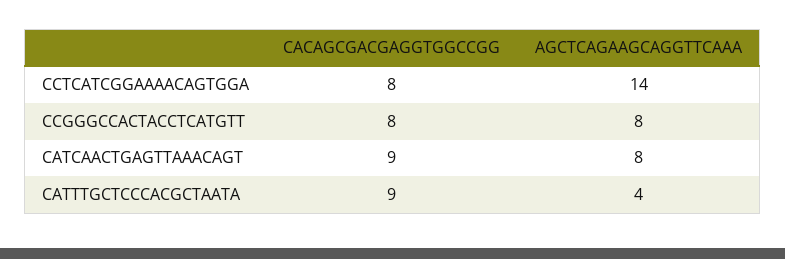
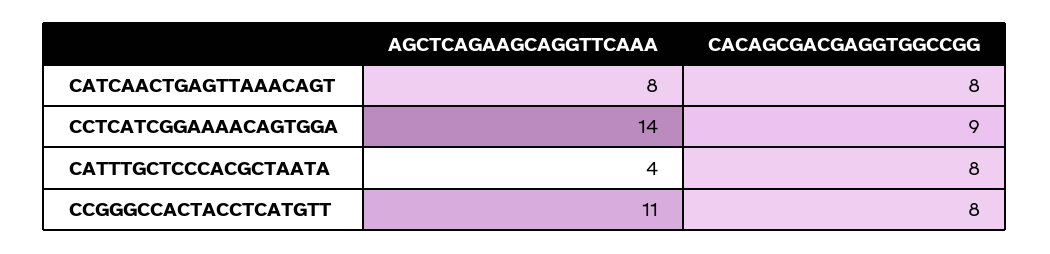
  {
    "CACAGCGACGAGGTGGCCGG": {
-     "CCTCATCGGAAAACAGTGGA": 8,
+     "CCTCATCGGAAAACAGTGGA": 9,
      "CCGGGCCACTACCTCATGTT": 8,
-     "CATCAACTGAGTTAAACAGT": 9,
+     "CATCAACTGAGTTAAACAGT": 8,
-     "CATTTGCTCCCACGCTAATA": 9
+     "CATTTGCTCCCACGCTAATA": 8
    },
    "AGCTCAGAAGCAGGTTCAAA": {
      "CCTCATCGGAAAACAGTGGA": 14,
-     "CCGGGCCACTACCTCATGTT": 8,
+     "CCGGGCCACTACCTCATGTT": 11,
      "CATCAACTGAGTTAAACAGT": 8,
      "CATTTGCTCCCACGCTAATA": 4
    }
  }

